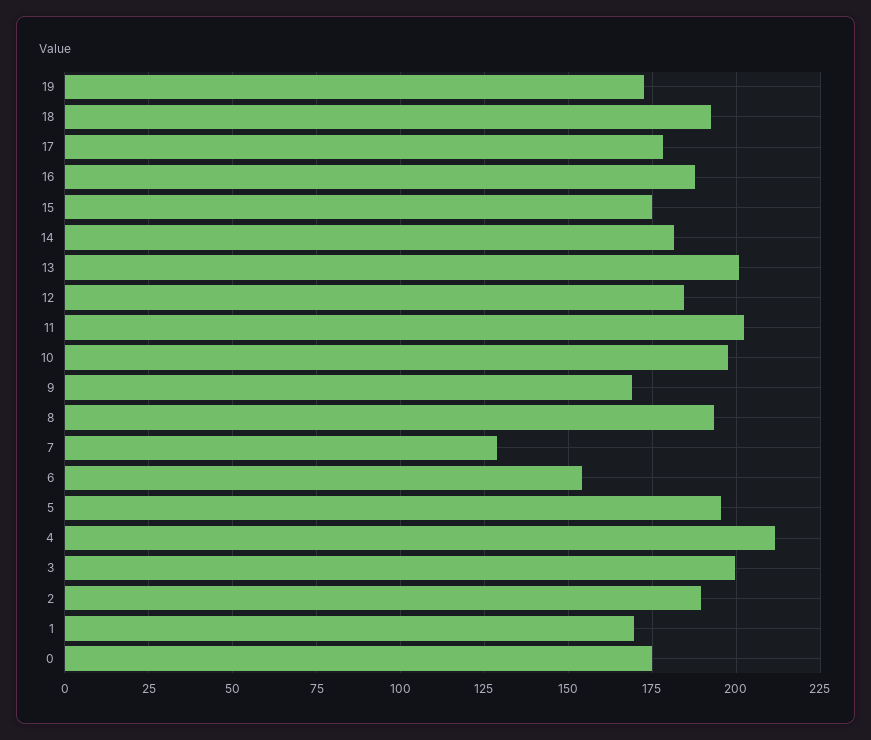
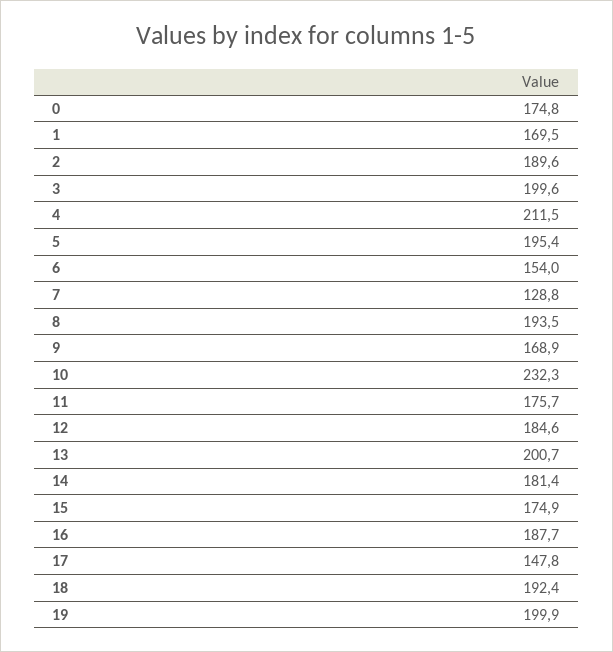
  {
-   "19": 172.5,
+   "19": 199.9,
    "18": 192.4,
-   "17": 177.5,
+   "17": 147.8,
    "16": 187.7,
    "15": 174.9,
    "14": 181.4,
    "13": 200.7,
    "12": 184.6,
-   "11": 202.5,
+   "11": 175.7,
-   "10": 197.5,
+   "10": 232.3,
    "9": 168.9,
    "8": 193.5,
    "7": 128.8,
    "6": 154,
    "5": 195.4,
    "4": 211.5,
    "3": 199.6,
    "2": 189.6,
    "1": 169.5,
    "0": 174.8
  }

